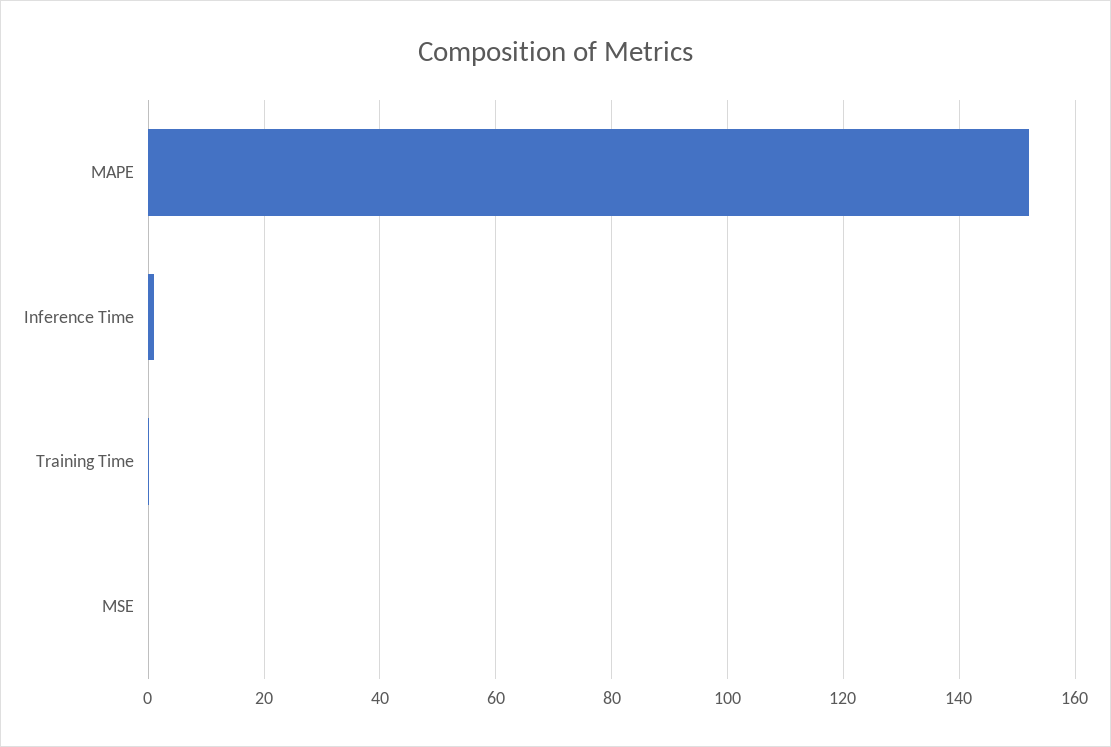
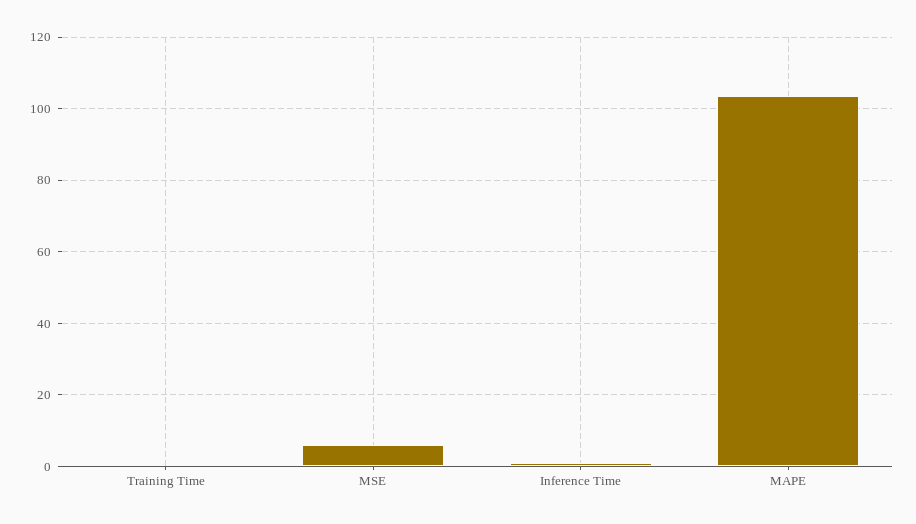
  {
-   "MAPE": 152,
+   "MAPE": 104,
    "Inference Time": 2,
    "Training Time": 0,
-   "MSE": 0
+   "MSE": 6
  }

